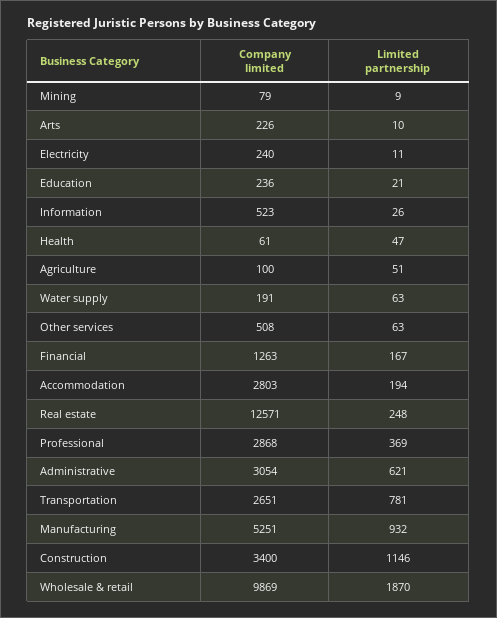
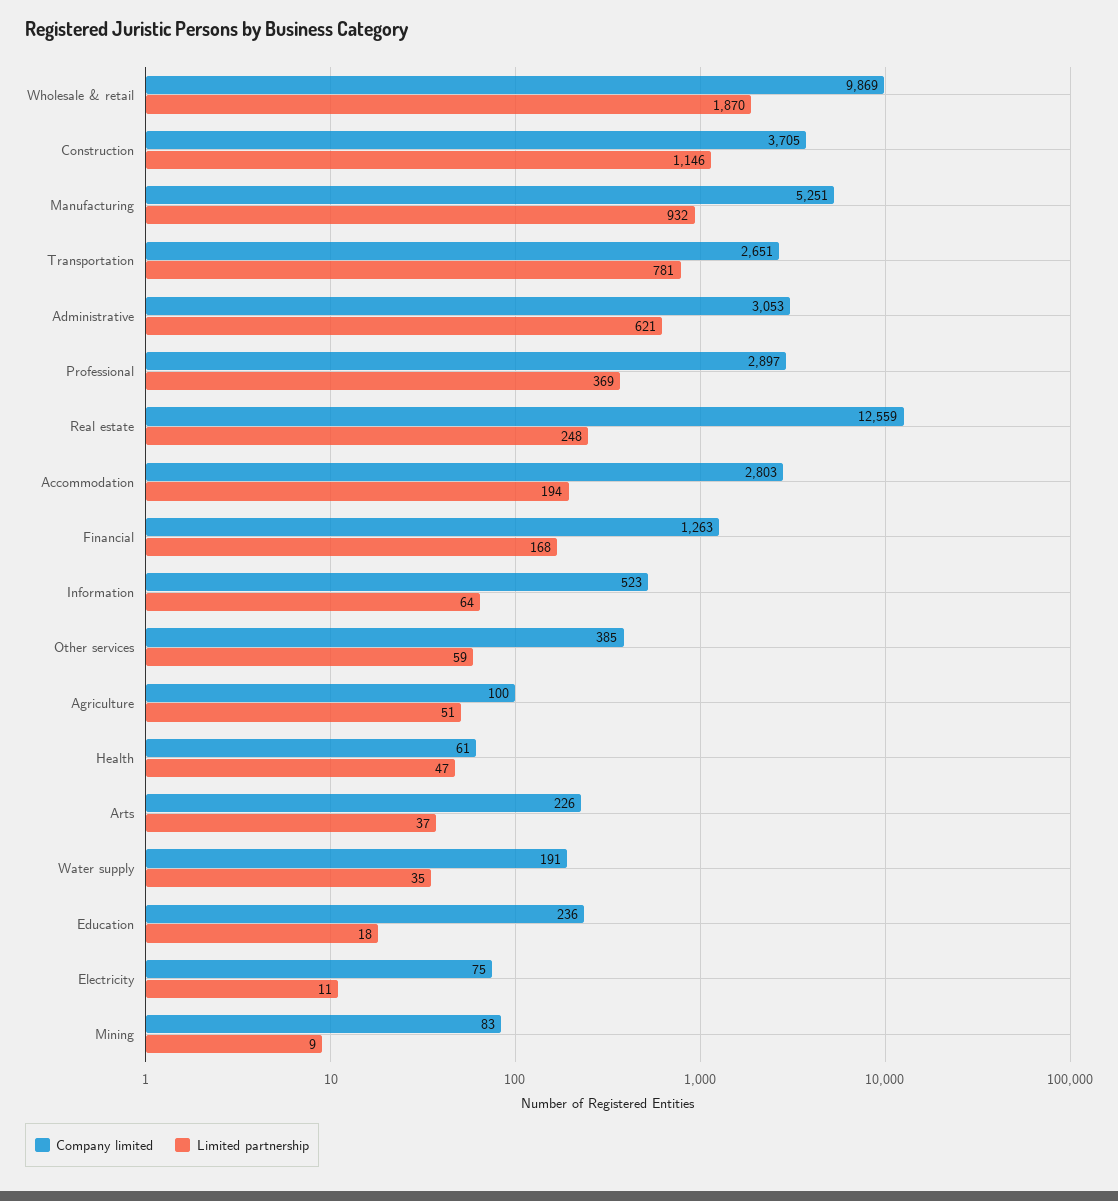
  {
    "Company limited": {
-     "Mining": 79,
+     "Mining": 83,
      "Arts": 226,
-     "Electricity": 240,
+     "Electricity": 75,
      "Education": 236,
      "Information": 523,
      "Health": 61,
      "Agriculture": 100,
      "Water supply": 191,
-     "Other services": 508,
+     "Other services": 385,
      "Financial": 1263,
      "Accommodation": 2803,
-     "Real estate": 12571,
+     "Real estate": 12559,
-     "Professional": 2868,
+     "Professional": 2897,
-     "Administrative": 3054,
+     "Administrative": 3053,
      "Transportation": 2651,
      "Manufacturing": 5251,
-     "Construction": 3400,
+     "Construction": 3705,
      "Wholesale & retail": 9869
    },
    "Limited partnership": {
      "Mining": 9,
-     "Arts": 10,
+     "Arts": 37,
      "Electricity": 11,
-     "Education": 21,
+     "Education": 18,
-     "Information": 26,
+     "Information": 64,
      "Health": 47,
      "Agriculture": 51,
-     "Water supply": 63,
+     "Water supply": 35,
-     "Other services": 63,
+     "Other services": 59,
-     "Financial": 167,
+     "Financial": 168,
      "Accommodation": 194,
      "Real estate": 248,
      "Professional": 369,
      "Administrative": 621,
      "Transportation": 781,
      "Manufacturing": 932,
      "Construction": 1146,
      "Wholesale & retail": 1870
    }
  }

